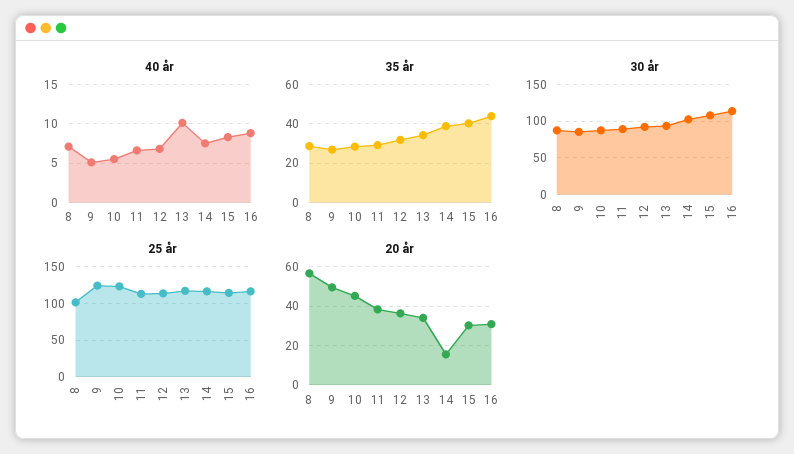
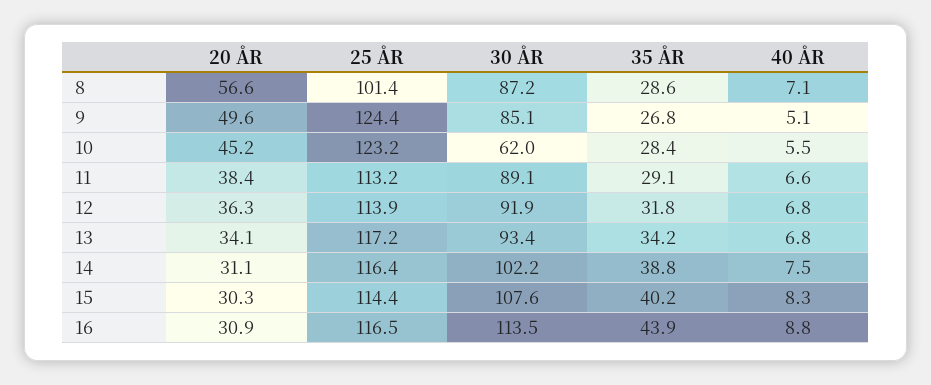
  {
    "40 år": {
      "8": 7.1,
      "9": 5.1,
      "10": 5.5,
      "11": 6.6,
      "12": 6.8,
-     "13": 10,
+     "13": 6.8,
      "14": 7.5,
      "15": 8.3,
      "16": 8.8
    },
    "35 år": {
      "8": 28.6,
      "9": 26.8,
      "10": 28.4,
      "11": 29.1,
      "12": 31.8,
      "13": 34.2,
      "14": 38.8,
      "15": 40.2,
      "16": 43.9
    },
    "30 år": {
      "8": 87.2,
      "9": 85.1,
-     "10": 90,
+     "10": 62,
      "11": 89.1,
      "12": 91.9,
      "13": 93.4,
      "14": 102.2,
      "15": 107.6,
      "16": 113.5
    },
    "25 år": {
      "8": 101.4,
      "9": 124.4,
      "10": 123.2,
      "11": 113.2,
      "12": 113.9,
      "13": 117.2,
      "14": 116.4,
      "15": 114.4,
      "16": 116.5
    },
    "20 år": {
      "8": 56.6,
      "9": 49.6,
      "10": 45.2,
      "11": 38.4,
      "12": 36.3,
      "13": 34.1,
-     "14": 15,
+     "14": 31.1,
      "15": 30.3,
      "16": 30.9
    }
  }

